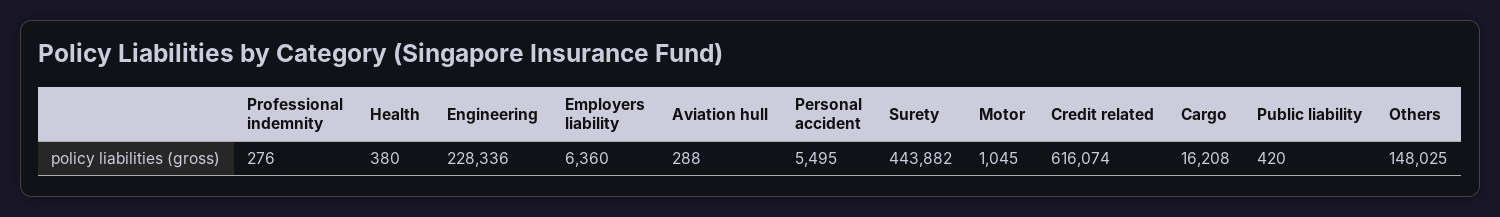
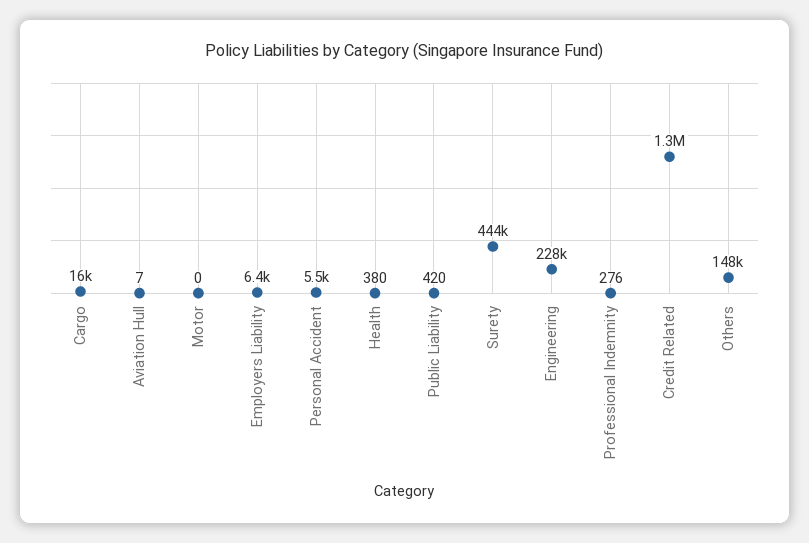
  {
    "Professional indemnity": 276,
    "Health": 380,
    "Engineering": 228336,
    "Employers liability": 6360,
-   "Aviation hull": 288,
+   "Aviation hull": 7,
    "Personal accident": 5495,
    "Surety": 443882,
-   "Motor": 1045,
+   "Motor": 0,
-   "Credit related": 616074,
+   "Credit related": 1300000,
    "Cargo": 16208,
    "Public liability": 420,
    "Others": 148025
  }

